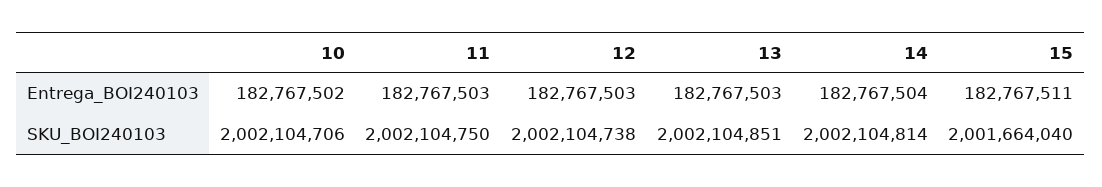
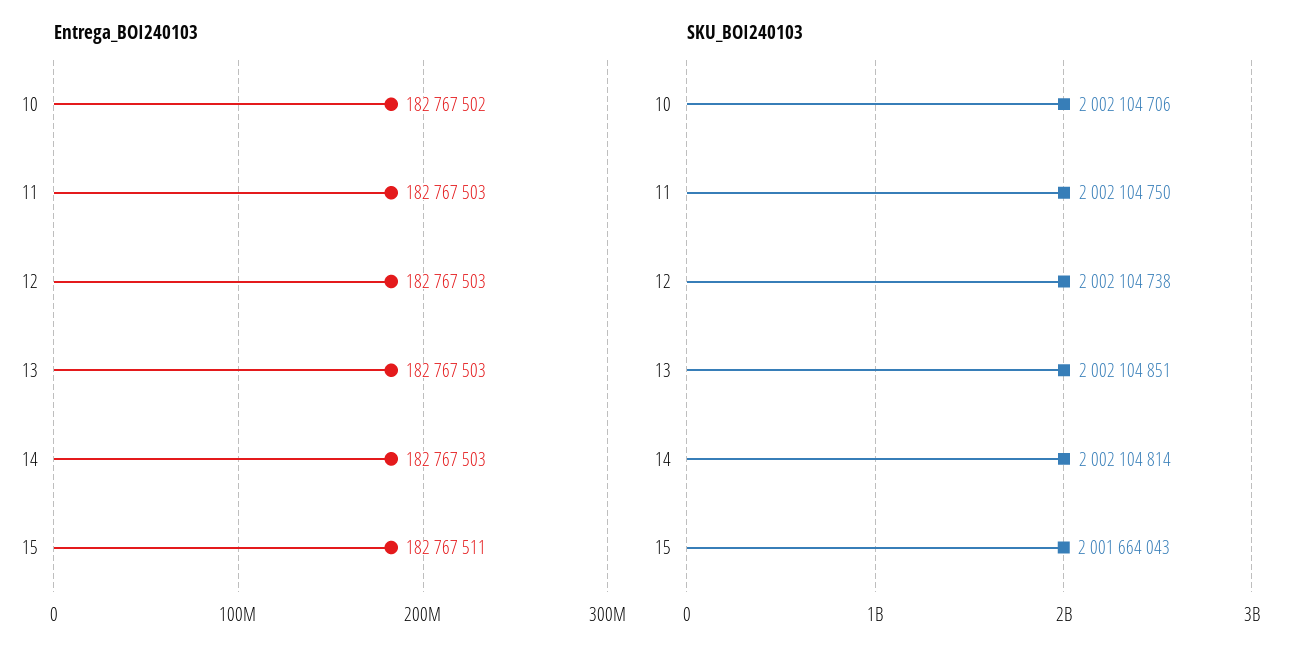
  {
    "Entrega_BOI240103": {
      "10": 182767502,
      "11": 182767503,
      "12": 182767503,
      "13": 182767503,
-     "14": 182767504,
+     "14": 182767503,
      "15": 182767511
    },
    "SKU_BOI240103": {
      "10": 2002104706,
      "11": 2002104750,
      "12": 2002104738,
      "13": 2002104851,
      "14": 2002104814,
-     "15": 2001664040
+     "15": 2001664043
    }
  }

